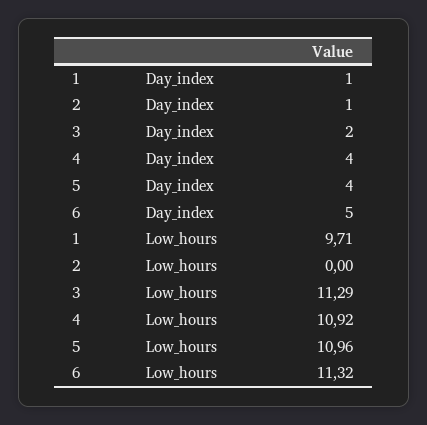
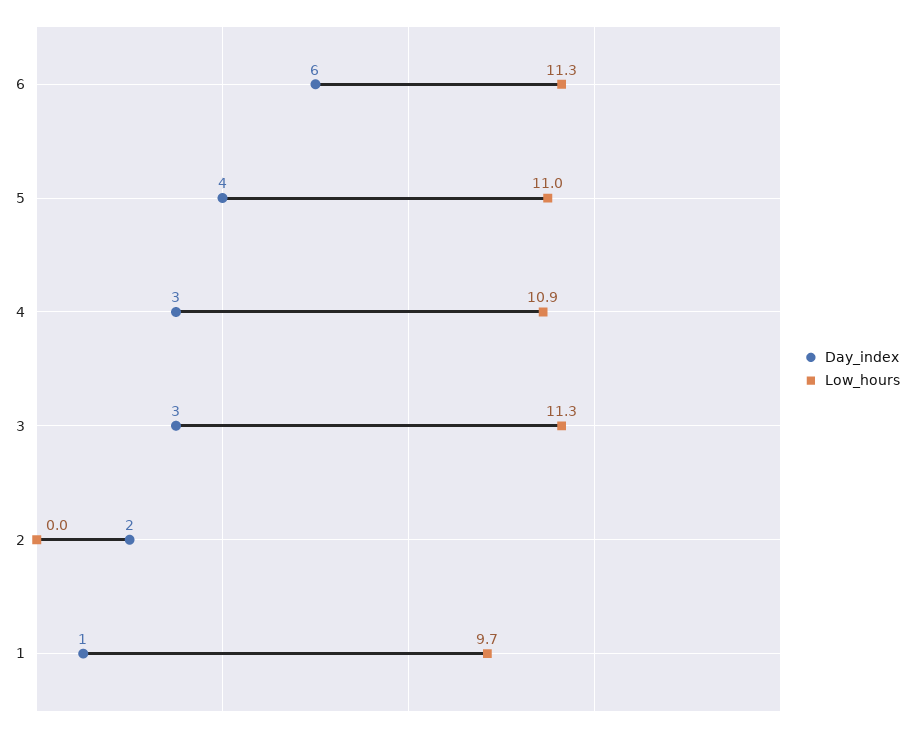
  {
    "Day_index": {
      "1": 1,
-     "2": 1,
+     "2": 2,
-     "3": 2,
+     "3": 3,
-     "4": 4,
+     "4": 3,
      "5": 4,
-     "6": 5
+     "6": 6
    },
    "Low_hours": {
      "1": 9.71,
      "2": 0,
      "3": 11.29,
      "4": 10.92,
      "5": 10.96,
      "6": 11.32
    }
  }

